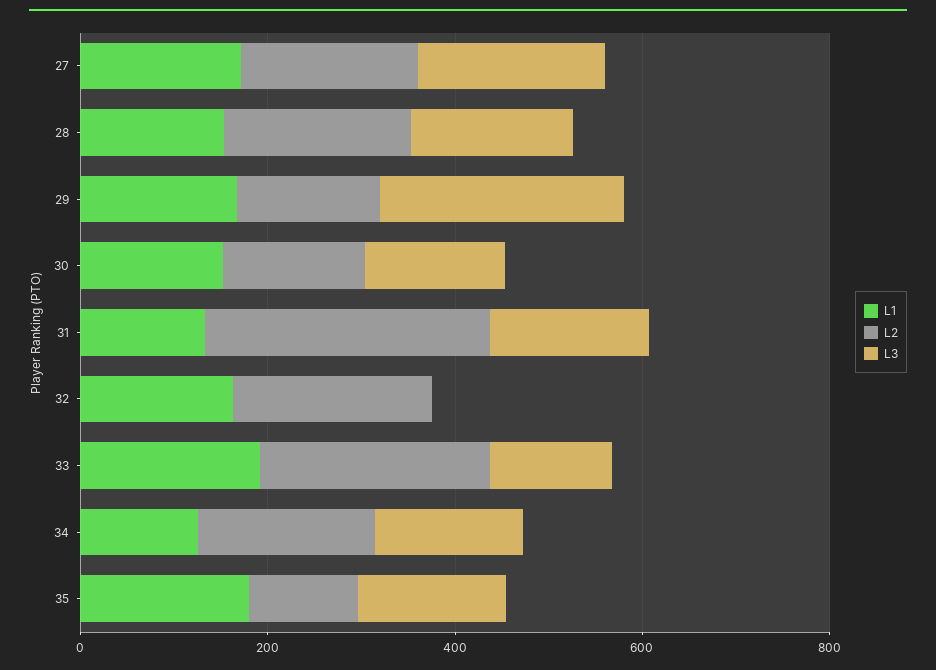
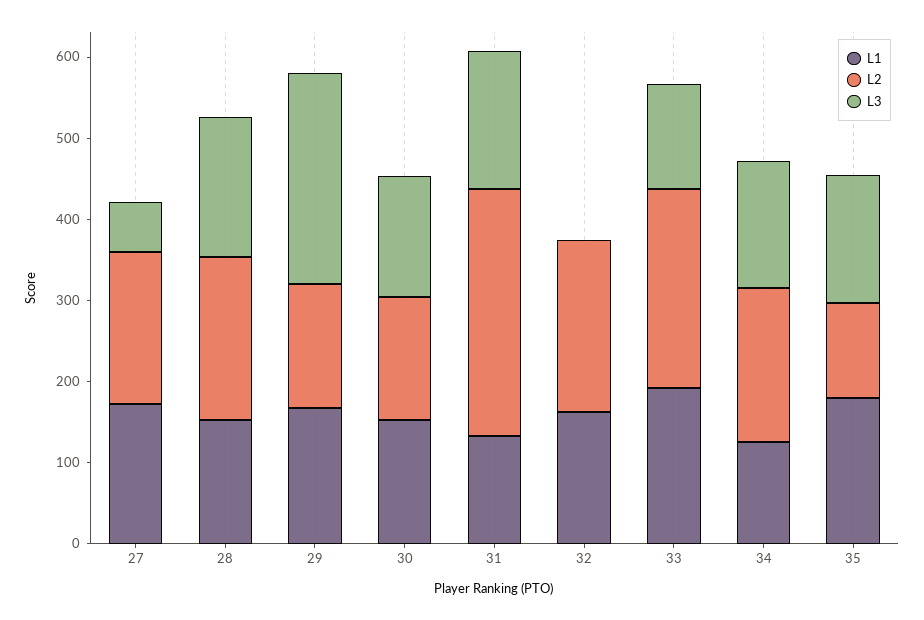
  {
    "L1": {
      "27": 180,
      "28": 160,
      "29": 160,
      "30": 160,
      "31": 140,
      "32": 160,
      "33": 200,
      "34": 120,
      "35": 180
    },
    "L2": {
      "27": 180,
      "28": 200,
      "29": 160,
      "30": 160,
      "31": 300,
      "32": 220,
      "33": 240,
      "34": 180,
      "35": 120
    },
    "L3": {
-     "27": 200,
+     "27": 60,
      "28": 180,
      "29": 260,
      "30": 140,
      "31": 180,
      "32": 0,
      "33": 140,
      "34": 160,
      "35": 160
    }
  }

